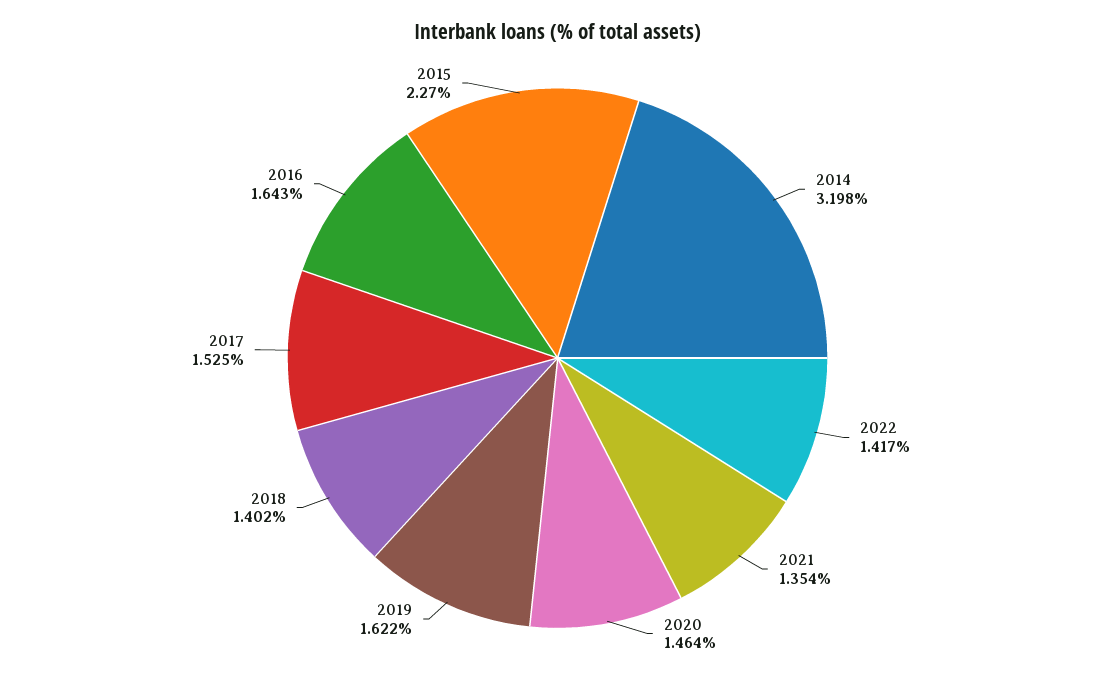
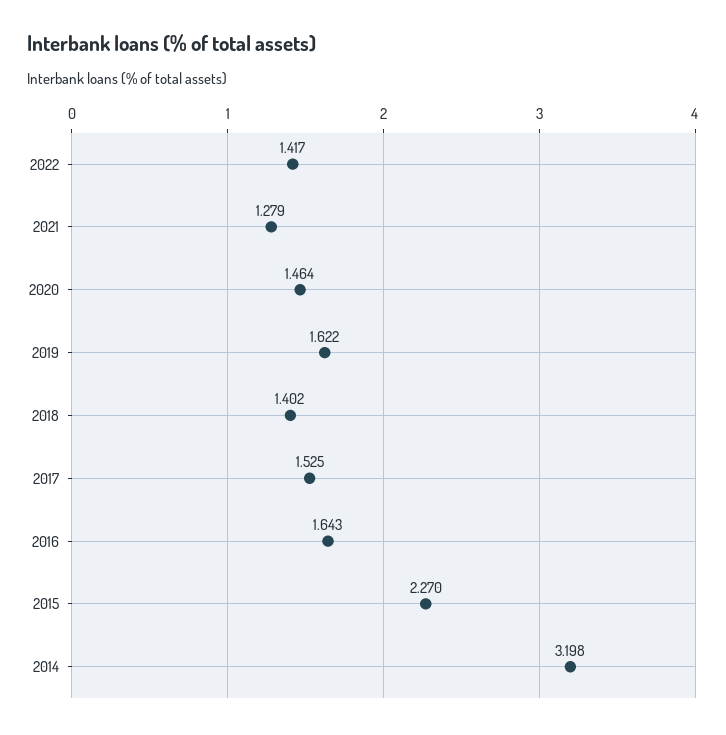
  {
    "2014": 3.198,
    "2022": 1.417,
-   "2021": 1.354,
+   "2021": 1.279,
    "2020": 1.464,
    "2019": 1.622,
    "2018": 1.402,
    "2017": 1.525,
    "2016": 1.643,
    "2015": 2.27
  }

